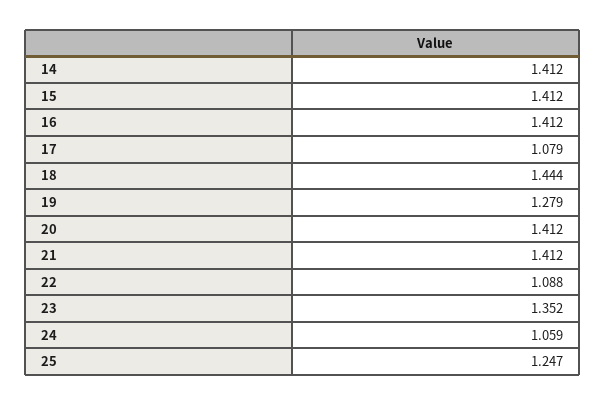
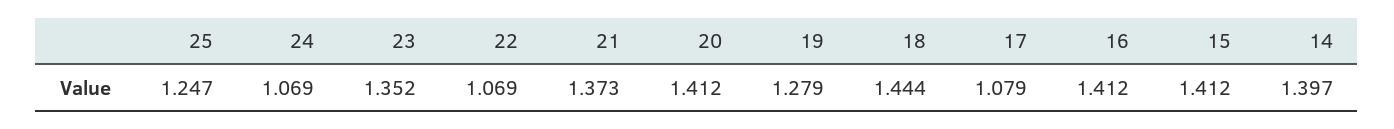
  {
-   "14": 1.412,
+   "14": 1.397,
    "15": 1.412,
    "16": 1.412,
    "17": 1.079,
    "18": 1.444,
    "19": 1.279,
    "20": 1.412,
-   "21": 1.412,
+   "21": 1.373,
-   "22": 1.088,
+   "22": 1.069,
    "23": 1.352,
-   "24": 1.059,
+   "24": 1.069,
    "25": 1.247
  }

